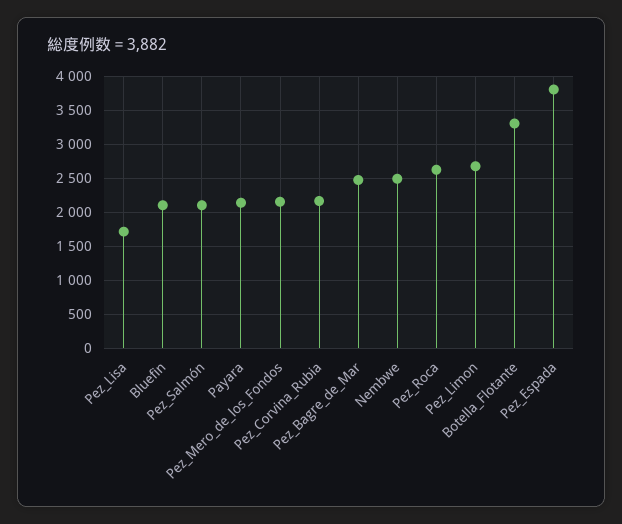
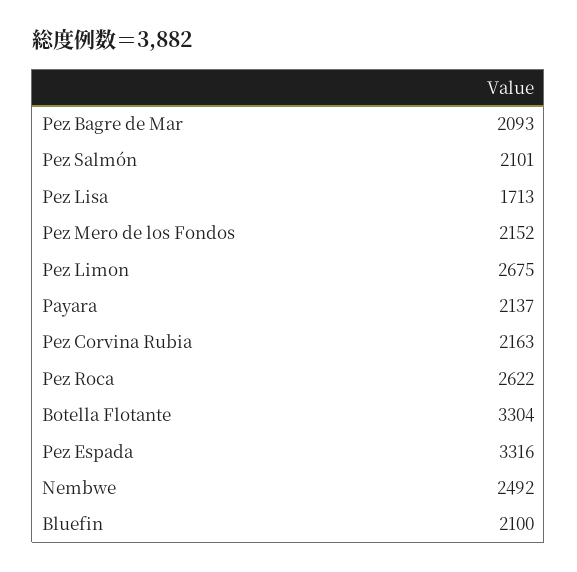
  {
    "Pez_Lisa": 1713,
    "Bluefin": 2100,
    "Pez_Salmón": 2101,
    "Payara": 2137,
    "Pez_Mero_de_los_Fondos": 2152,
    "Pez_Corvina_Rubia": 2163,
-   "Pez_Bagre_de_Mar": 2500,
+   "Pez_Bagre_de_Mar": 2093,
    "Nembwe": 2492,
    "Pez_Roca": 2622,
    "Pez_Limon": 2675,
    "Botella_Flotante": 3304,
-   "Pez_Espada": 3800
+   "Pez_Espada": 3316
  }

